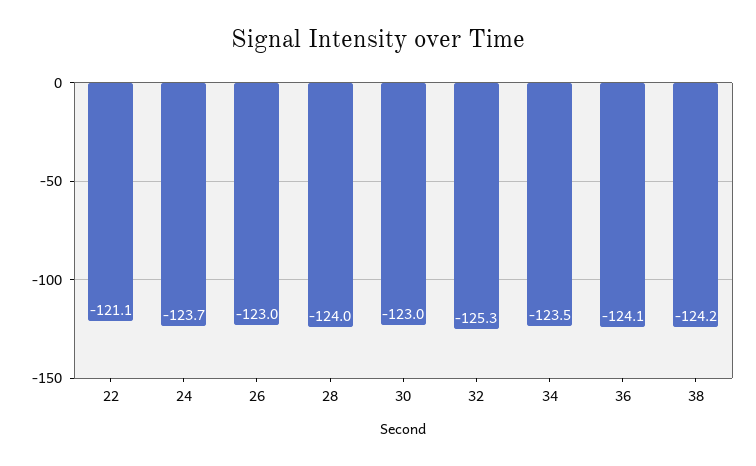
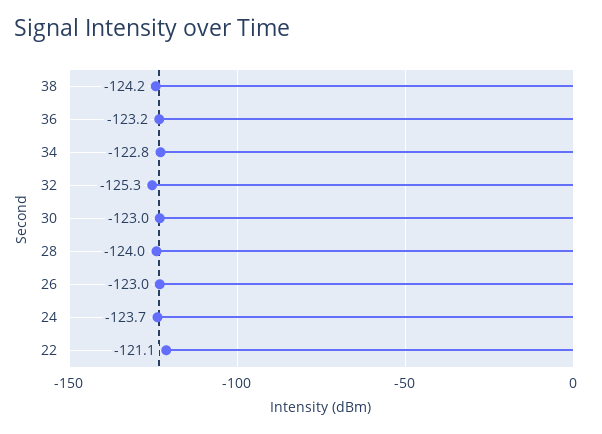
  {
    "22": -121.1,
    "24": -123.7,
    "26": -123,
    "28": -124,
    "30": -123,
    "32": -125.3,
-   "34": -123.5,
+   "34": -122.8,
-   "36": -124.1,
+   "36": -123.2,
    "38": -124.2
  }

